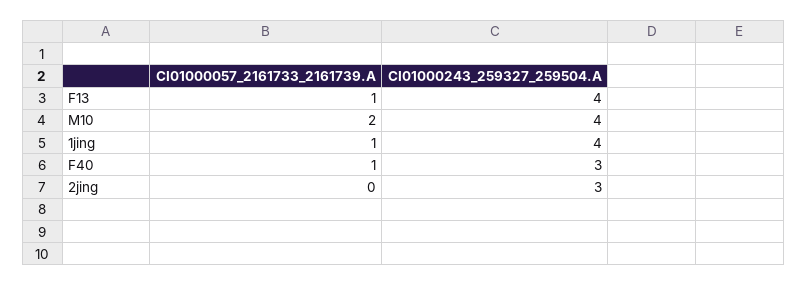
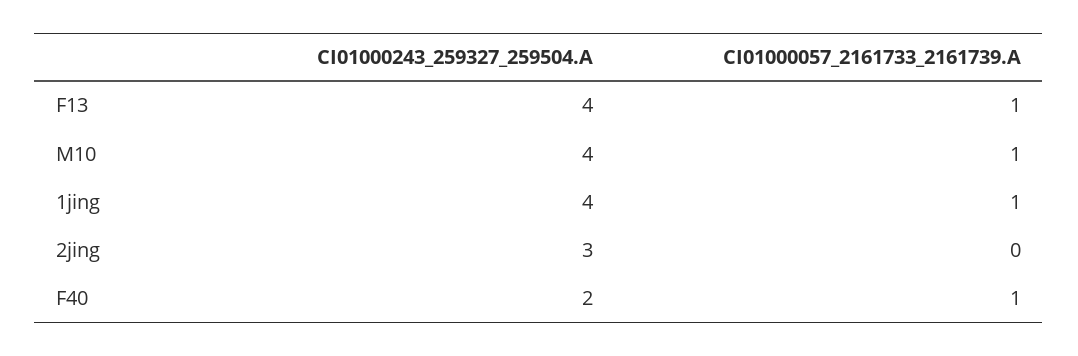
  {
    "CI01000057_2161733_2161739.A": {
      "F13": 1,
-     "M10": 2,
+     "M10": 1,
      "1jing": 1,
      "F40": 1,
      "2jing": 0
    },
    "CI01000243_259327_259504.A": {
      "F13": 4,
      "M10": 4,
      "1jing": 4,
-     "F40": 3,
+     "F40": 2,
      "2jing": 3
    }
  }

